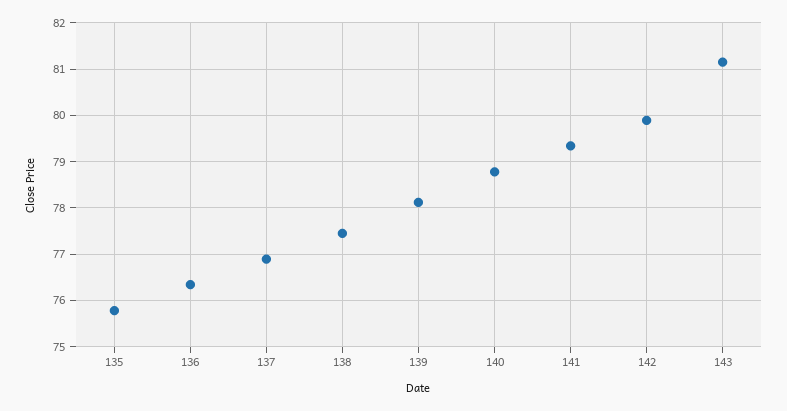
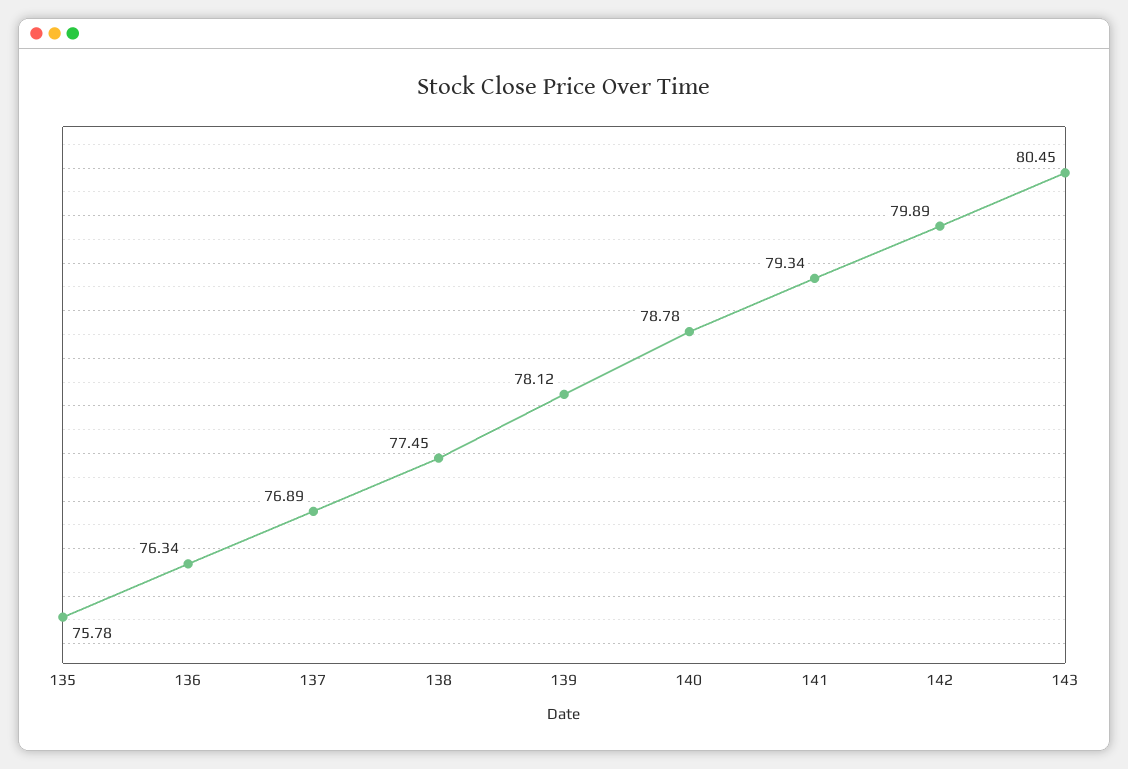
  {
    "135": 75.78,
    "136": 76.34,
    "137": 76.89,
    "138": 77.45,
    "139": 78.12,
    "140": 78.78,
    "141": 79.34,
    "142": 79.89,
-   "143": 81.2
+   "143": 80.45
  }

